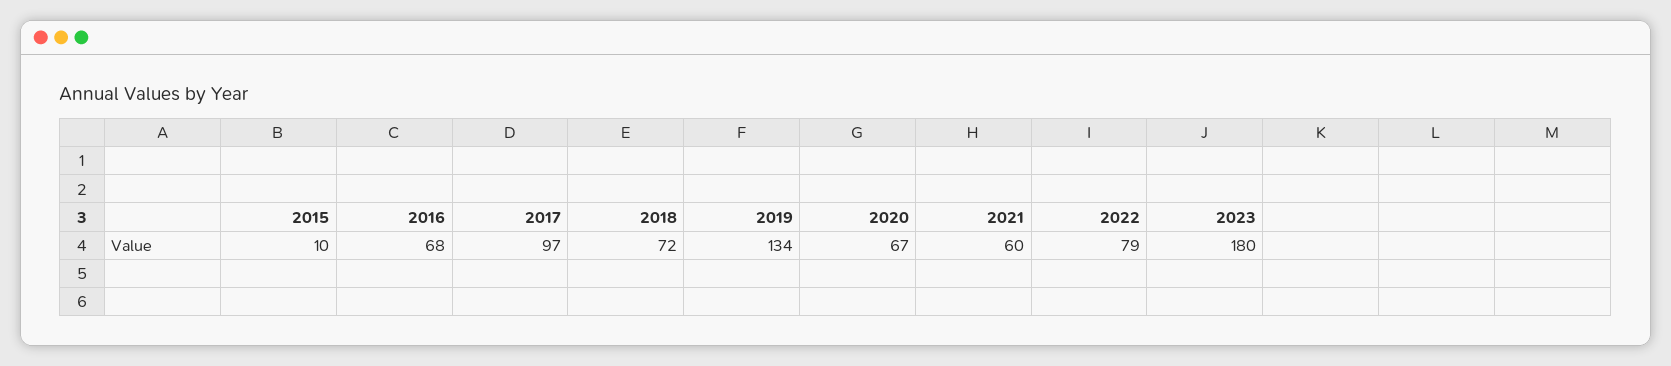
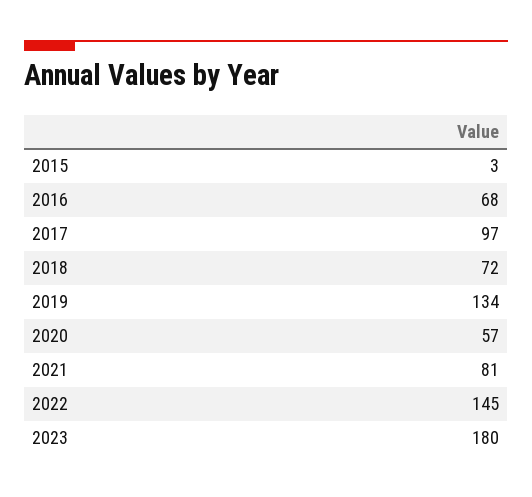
  {
-   "2015": 10,
+   "2015": 3,
    "2016": 68,
    "2017": 97,
    "2018": 72,
    "2019": 134,
-   "2020": 67,
+   "2020": 57,
-   "2021": 60,
+   "2021": 81,
-   "2022": 79,
+   "2022": 145,
    "2023": 180
  }

